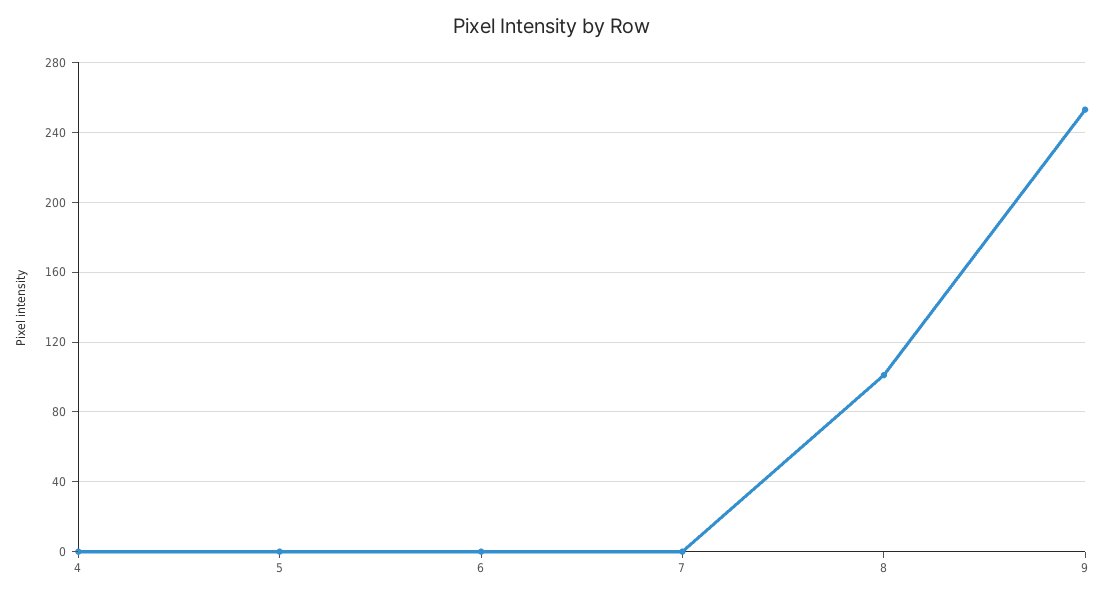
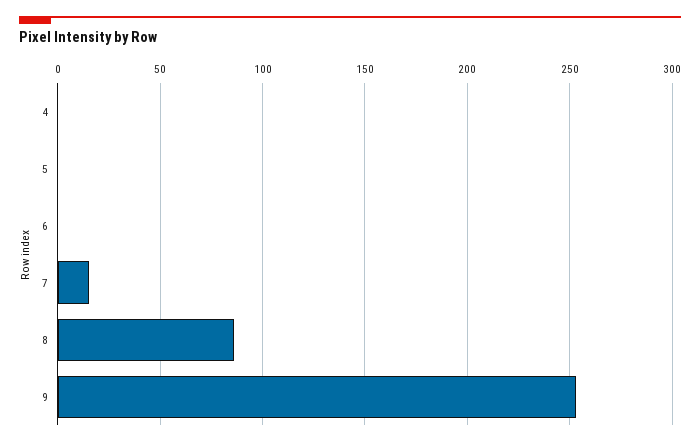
  {
    "4": 0,
    "5": 0,
    "6": 0,
-   "7": 0,
+   "7": 15,
-   "8": 100,
+   "8": 85,
    "9": 255
  }

